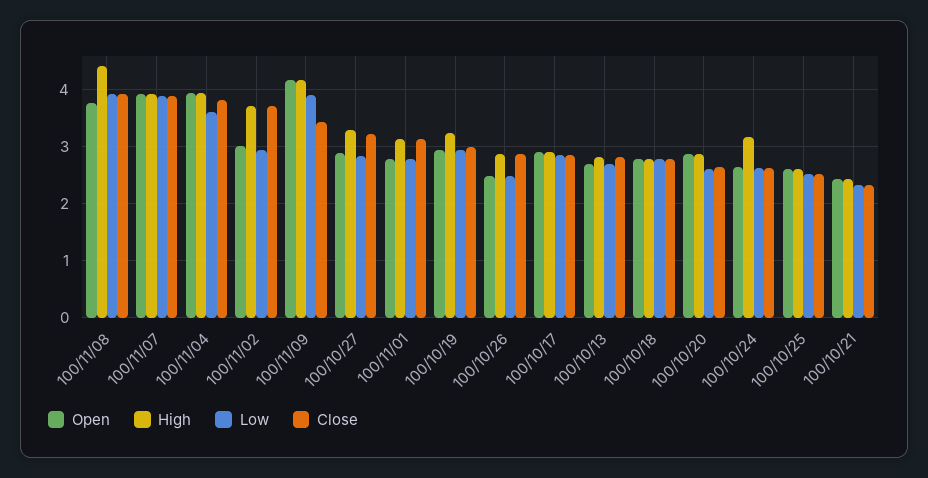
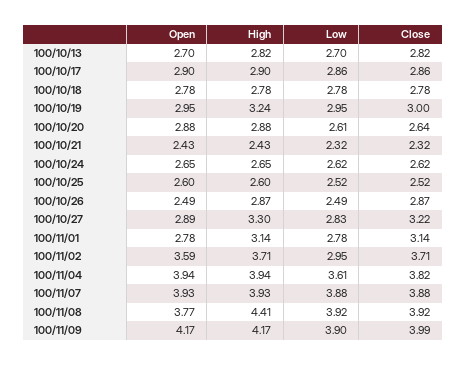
  {
    "Open": {
      "100/11/08": 3.77,
      "100/11/07": 3.93,
      "100/11/04": 3.94,
-     "100/11/02": 3,
+     "100/11/02": 3.59,
      "100/11/09": 4.17,
      "100/10/27": 2.89,
      "100/11/01": 2.78,
      "100/10/19": 2.95,
      "100/10/26": 2.49,
      "100/10/17": 2.9,
      "100/10/13": 2.7,
      "100/10/18": 2.78,
      "100/10/20": 2.88,
      "100/10/24": 2.65,
      "100/10/25": 2.6,
      "100/10/21": 2.43
    },
    "High": {
      "100/11/08": 4.41,
      "100/11/07": 3.93,
      "100/11/04": 3.94,
      "100/11/02": 3.71,
      "100/11/09": 4.17,
      "100/10/27": 3.3,
      "100/11/01": 3.14,
      "100/10/19": 3.24,
      "100/10/26": 2.87,
      "100/10/17": 2.9,
      "100/10/13": 2.82,
      "100/10/18": 2.78,
      "100/10/20": 2.88,
-     "100/10/24": 3.2,
+     "100/10/24": 2.65,
      "100/10/25": 2.6,
      "100/10/21": 2.43
    },
    "Low": {
      "100/11/08": 3.92,
      "100/11/07": 3.88,
      "100/11/04": 3.61,
      "100/11/02": 2.95,
      "100/11/09": 3.9,
      "100/10/27": 2.83,
      "100/11/01": 2.78,
      "100/10/19": 2.95,
      "100/10/26": 2.49,
      "100/10/17": 2.86,
      "100/10/13": 2.7,
      "100/10/18": 2.78,
      "100/10/20": 2.61,
      "100/10/24": 2.62,
      "100/10/25": 2.52,
      "100/10/21": 2.32
    },
    "Close": {
      "100/11/08": 3.92,
      "100/11/07": 3.88,
      "100/11/04": 3.82,
      "100/11/02": 3.71,
-     "100/11/09": 3.4,
+     "100/11/09": 3.99,
      "100/10/27": 3.22,
      "100/11/01": 3.14,
      "100/10/19": 3,
      "100/10/26": 2.87,
      "100/10/17": 2.86,
      "100/10/13": 2.82,
      "100/10/18": 2.78,
      "100/10/20": 2.64,
      "100/10/24": 2.62,
      "100/10/25": 2.52,
      "100/10/21": 2.32
    }
  }

